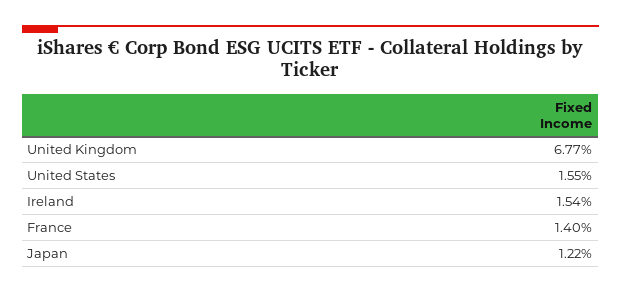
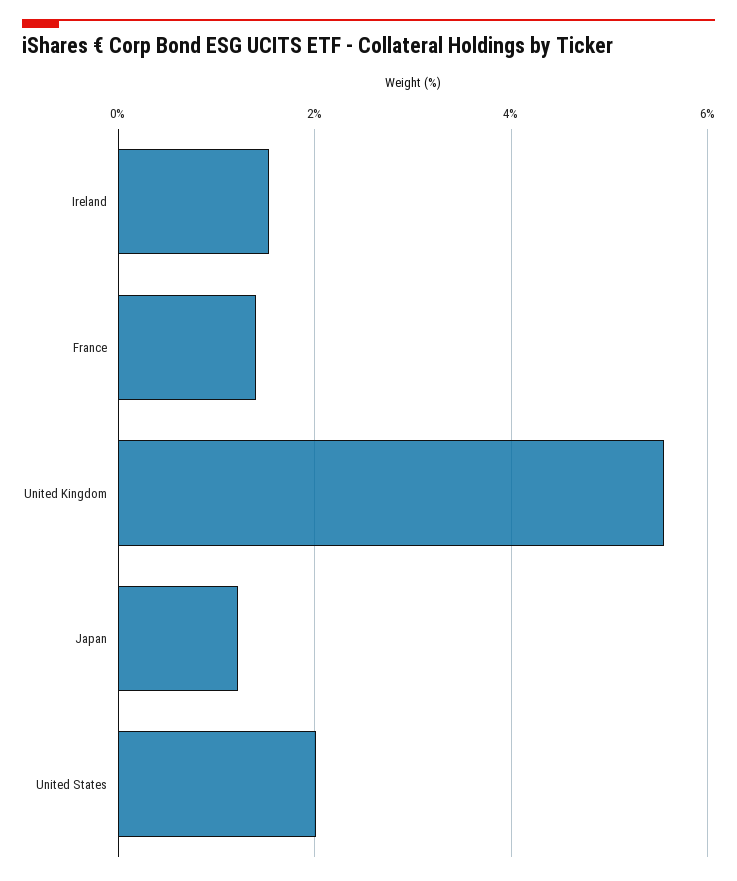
  {
-   "United Kingdom": 6.77,
+   "United Kingdom": 5.6,
-   "United States": 1.55,
+   "United States": 2,
    "Ireland": 1.54,
    "France": 1.4,
    "Japan": 1.22
  }

